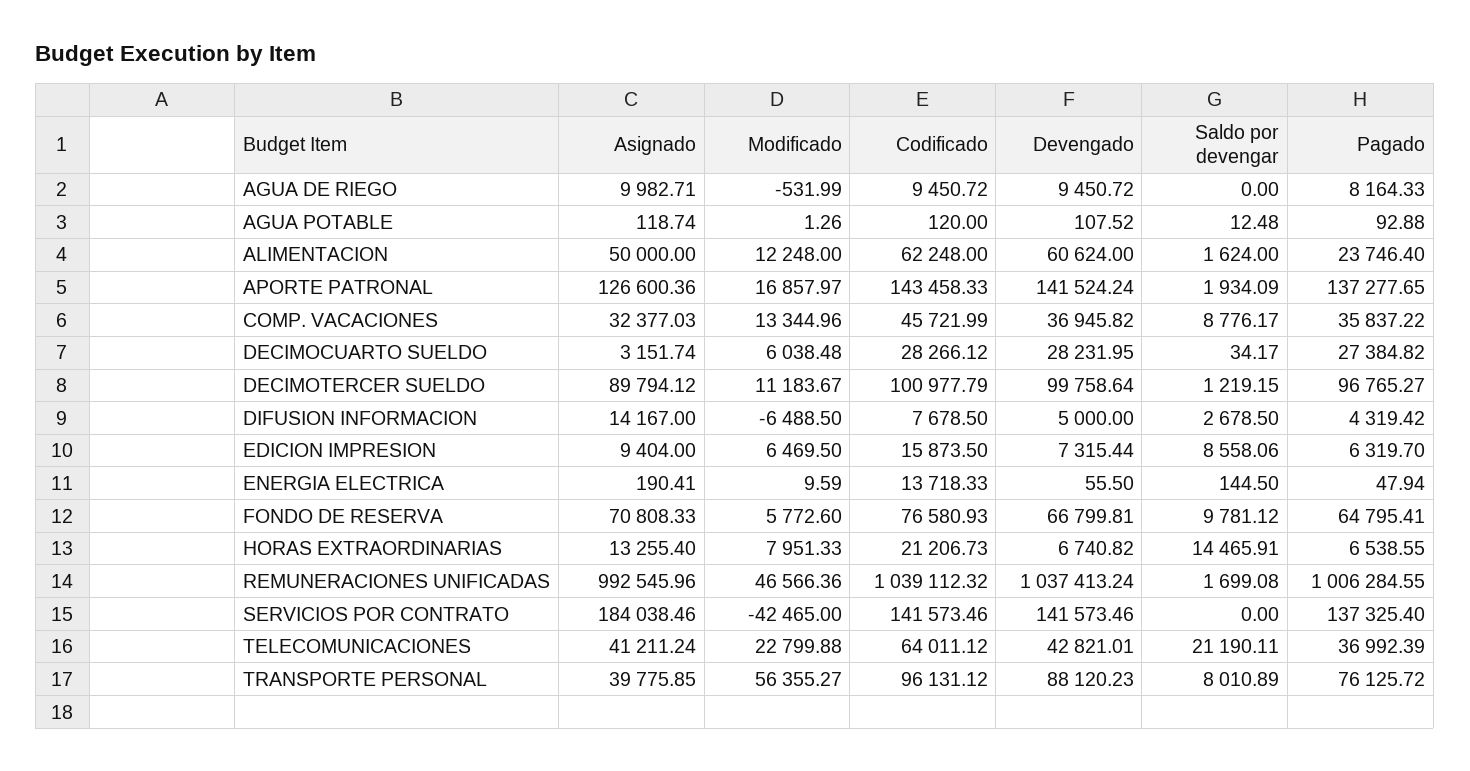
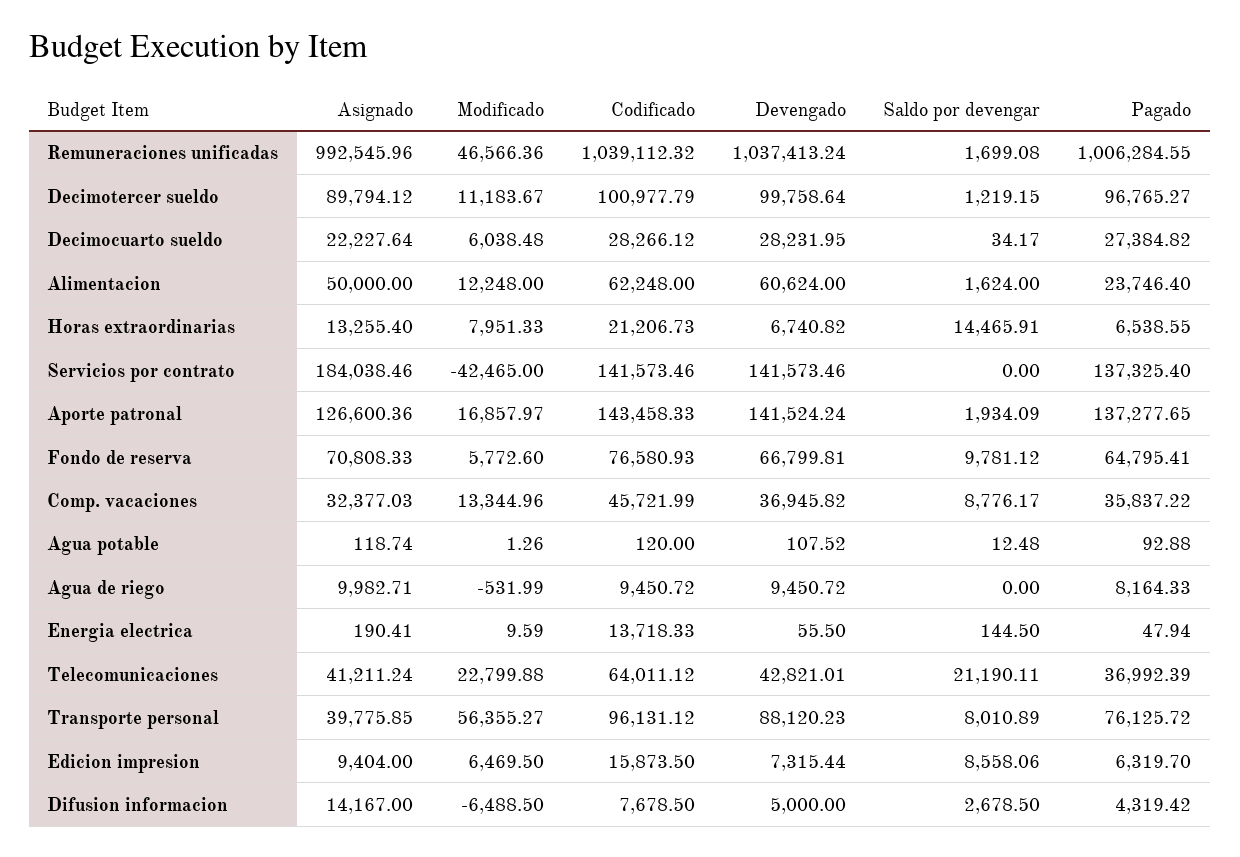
  {
    "Asignado": {
      "AGUA DE RIEGO": 9982.71,
      "AGUA POTABLE": 118.74,
      "ALIMENTACION": 50000,
      "APORTE PATRONAL": 126600.36,
      "COMP. VACACIONES": 32377.03,
-     "DECIMOCUARTO SUELDO": 3151.74,
+     "DECIMOCUARTO SUELDO": 22227.64,
      "DECIMOTERCER SUELDO": 89794.12,
      "DIFUSION INFORMACION": 14167,
      "EDICION IMPRESION": 9404,
      "ENERGIA ELECTRICA": 190.41,
      "FONDO DE RESERVA": 70808.33,
      "HORAS EXTRAORDINARIAS": 13255.4,
      "REMUNERACIONES UNIFICADAS": 992545.96,
      "SERVICIOS POR CONTRATO": 184038.46,
      "TELECOMUNICACIONES": 41211.24,
      "TRANSPORTE PERSONAL": 39775.85
    },
    "Modificado": {
      "AGUA DE RIEGO": -531.99,
      "AGUA POTABLE": 1.26,
      "ALIMENTACION": 12248,
      "APORTE PATRONAL": 16857.97,
      "COMP. VACACIONES": 13344.96,
      "DECIMOCUARTO SUELDO": 6038.48,
      "DECIMOTERCER SUELDO": 11183.67,
      "DIFUSION INFORMACION": -6488.5,
      "EDICION IMPRESION": 6469.5,
      "ENERGIA ELECTRICA": 9.59,
      "FONDO DE RESERVA": 5772.6,
      "HORAS EXTRAORDINARIAS": 7951.33,
      "REMUNERACIONES UNIFICADAS": 46566.36,
      "SERVICIOS POR CONTRATO": -42465,
      "TELECOMUNICACIONES": 22799.88,
      "TRANSPORTE PERSONAL": 56355.27
    },
    "Codificado": {
      "AGUA DE RIEGO": 9450.72,
      "AGUA POTABLE": 120,
      "ALIMENTACION": 62248,
      "APORTE PATRONAL": 143458.33,
      "COMP. VACACIONES": 45721.99,
      "DECIMOCUARTO SUELDO": 28266.12,
      "DECIMOTERCER SUELDO": 100977.79,
      "DIFUSION INFORMACION": 7678.5,
      "EDICION IMPRESION": 15873.5,
      "ENERGIA ELECTRICA": 13718.33,
      "FONDO DE RESERVA": 76580.93,
      "HORAS EXTRAORDINARIAS": 21206.73,
      "REMUNERACIONES UNIFICADAS": 1039112.32,
      "SERVICIOS POR CONTRATO": 141573.46,
      "TELECOMUNICACIONES": 64011.12,
      "TRANSPORTE PERSONAL": 96131.12
    },
    "Devengado": {
      "AGUA DE RIEGO": 9450.72,
      "AGUA POTABLE": 107.52,
      "ALIMENTACION": 60624,
      "APORTE PATRONAL": 141524.24,
      "COMP. VACACIONES": 36945.82,
      "DECIMOCUARTO SUELDO": 28231.95,
      "DECIMOTERCER SUELDO": 99758.64,
      "DIFUSION INFORMACION": 5000,
      "EDICION IMPRESION": 7315.44,
      "ENERGIA ELECTRICA": 55.5,
      "FONDO DE RESERVA": 66799.81,
      "HORAS EXTRAORDINARIAS": 6740.82,
      "REMUNERACIONES UNIFICADAS": 1037413.24,
      "SERVICIOS POR CONTRATO": 141573.46,
      "TELECOMUNICACIONES": 42821.01,
      "TRANSPORTE PERSONAL": 88120.23
    },
    "Saldo por devengar": {
      "AGUA DE RIEGO": 0,
      "AGUA POTABLE": 12.48,
      "ALIMENTACION": 1624,
      "APORTE PATRONAL": 1934.09,
      "COMP. VACACIONES": 8776.17,
      "DECIMOCUARTO SUELDO": 34.17,
      "DECIMOTERCER SUELDO": 1219.15,
      "DIFUSION INFORMACION": 2678.5,
      "EDICION IMPRESION": 8558.06,
      "ENERGIA ELECTRICA": 144.5,
      "FONDO DE RESERVA": 9781.12,
      "HORAS EXTRAORDINARIAS": 14465.91,
      "REMUNERACIONES UNIFICADAS": 1699.08,
      "SERVICIOS POR CONTRATO": 0,
      "TELECOMUNICACIONES": 21190.11,
      "TRANSPORTE PERSONAL": 8010.89
    },
    "Pagado": {
      "AGUA DE RIEGO": 8164.33,
      "AGUA POTABLE": 92.88,
      "ALIMENTACION": 23746.4,
      "APORTE PATRONAL": 137277.65,
      "COMP. VACACIONES": 35837.22,
      "DECIMOCUARTO SUELDO": 27384.82,
      "DECIMOTERCER SUELDO": 96765.27,
      "DIFUSION INFORMACION": 4319.42,
      "EDICION IMPRESION": 6319.7,
      "ENERGIA ELECTRICA": 47.94,
      "FONDO DE RESERVA": 64795.41,
      "HORAS EXTRAORDINARIAS": 6538.55,
      "REMUNERACIONES UNIFICADAS": 1006284.55,
      "SERVICIOS POR CONTRATO": 137325.4,
      "TELECOMUNICACIONES": 36992.39,
      "TRANSPORTE PERSONAL": 76125.72
    }
  }

